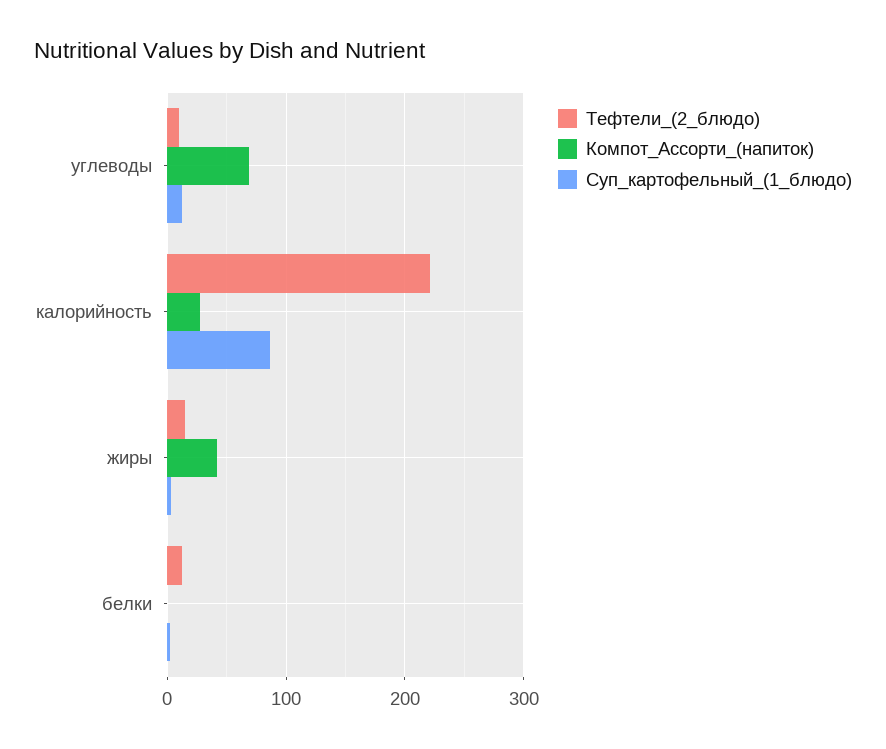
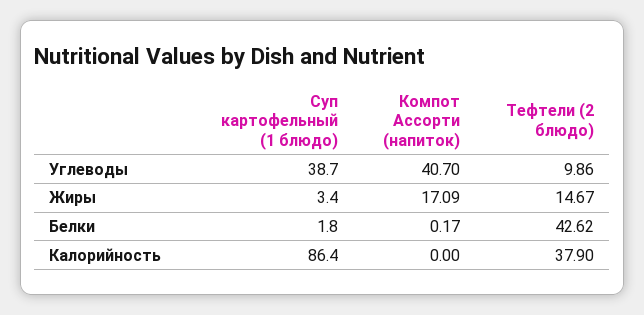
  {
    "Тефтели_(2_блюдо)": {
      "углеводы": 9.86,
-     "калорийность": 220,
+     "калорийность": 37.9,
      "жиры": 14.67,
-     "белки": 10
+     "белки": 42.62
    },
    "Компот_Ассорти_(напиток)": {
-     "углеводы": 70,
+     "углеводы": 40.7,
-     "калорийность": 30,
+     "калорийность": 0,
-     "жиры": 40,
+     "жиры": 17.09,
      "белки": 0.17
    },
    "Суп_картофельный_(1_блюдо)": {
-     "углеводы": 10,
+     "углеводы": 38.7,
      "калорийность": 86.4,
      "жиры": 3.4,
      "белки": 1.8
    }
  }

